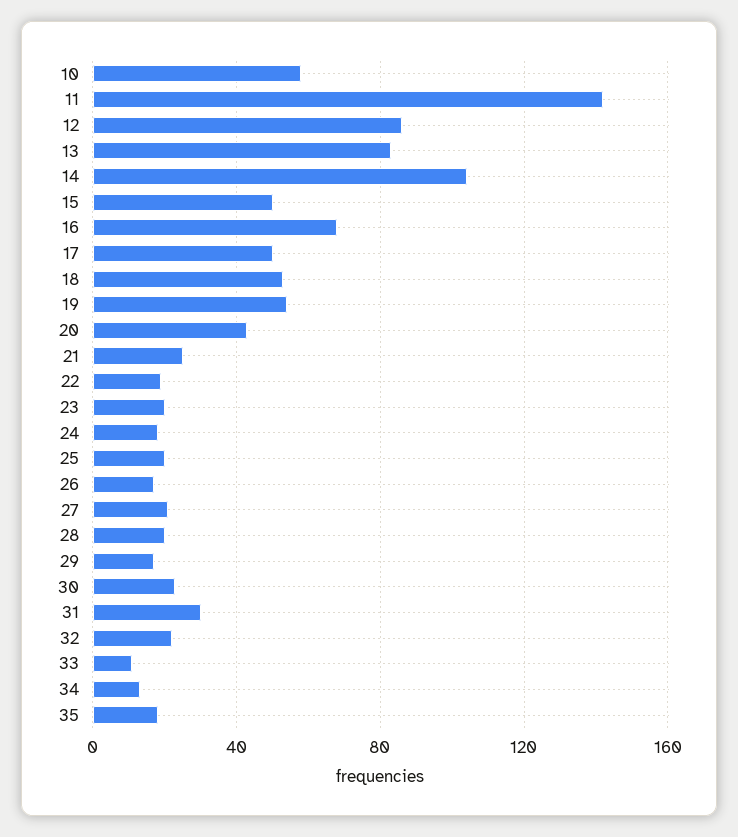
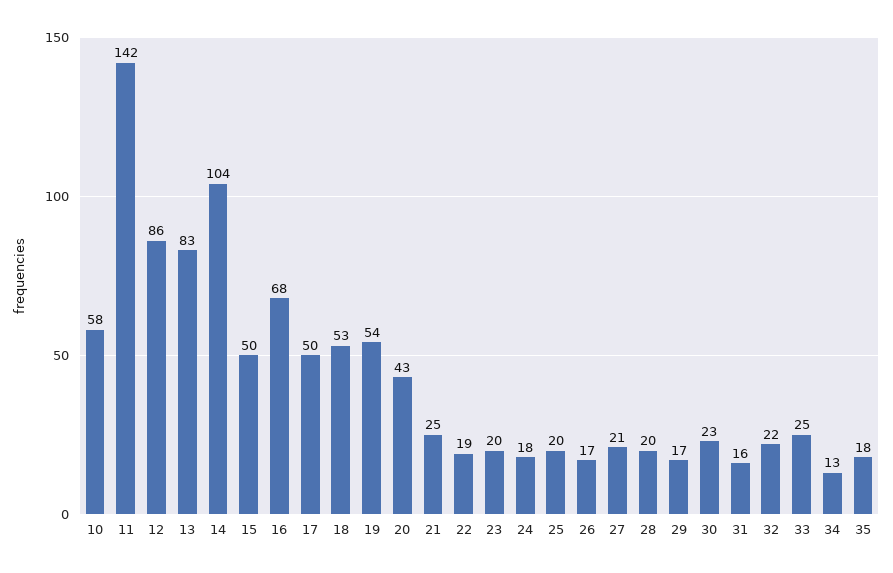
  {
    "10": 58,
    "11": 142,
    "12": 86,
    "13": 83,
    "14": 104,
    "15": 50,
    "16": 68,
    "17": 50,
    "18": 53,
    "19": 54,
    "20": 43,
    "21": 25,
    "22": 19,
    "23": 20,
    "24": 18,
    "25": 20,
    "26": 17,
    "27": 21,
    "28": 20,
    "29": 17,
    "30": 23,
-   "31": 30,
+   "31": 16,
    "32": 22,
-   "33": 10,
+   "33": 25,
    "34": 13,
    "35": 18
  }

